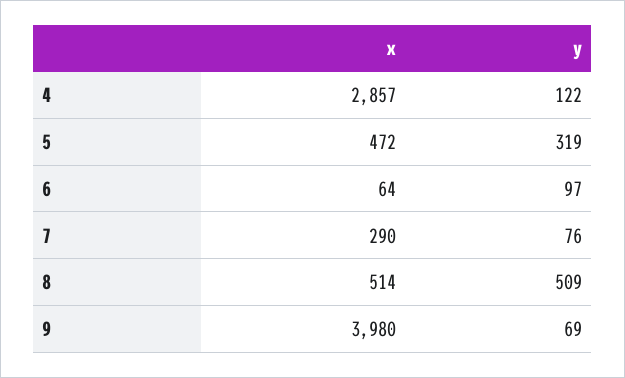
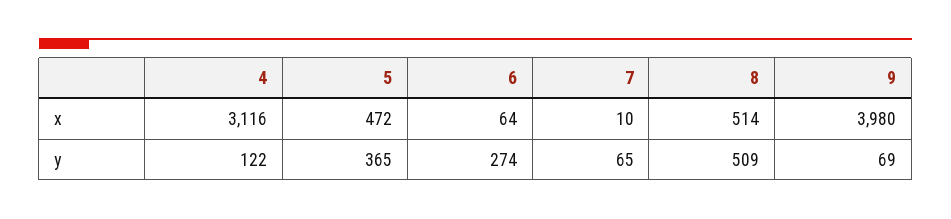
  {
    "x": {
-     "4": 2857,
+     "4": 3116,
      "5": 472,
      "6": 64,
-     "7": 290,
+     "7": 10,
      "8": 514,
      "9": 3980
    },
    "y": {
      "4": 122,
-     "5": 319,
+     "5": 365,
-     "6": 97,
+     "6": 274,
-     "7": 76,
+     "7": 65,
      "8": 509,
      "9": 69
    }
  }

